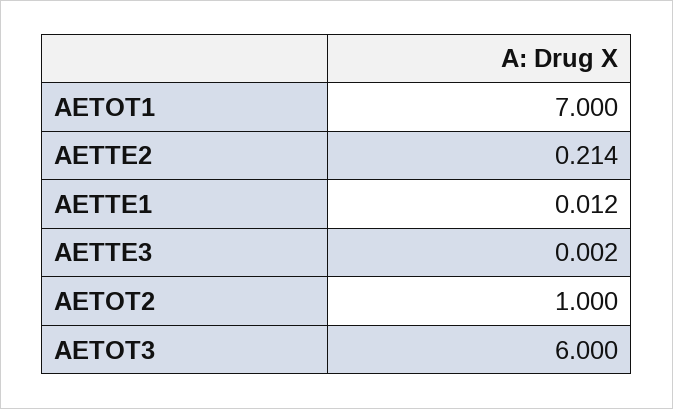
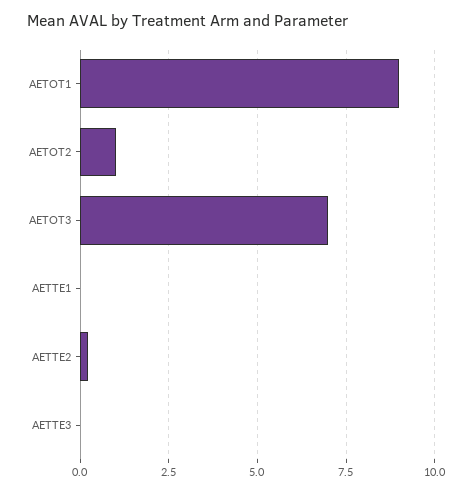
  {
-   "AETOT1": 7,
+   "AETOT1": 9,
    "AETTE2": 0.214,
    "AETTE1": 0.012,
    "AETTE3": 0.002,
    "AETOT2": 1,
-   "AETOT3": 6
+   "AETOT3": 7
  }

